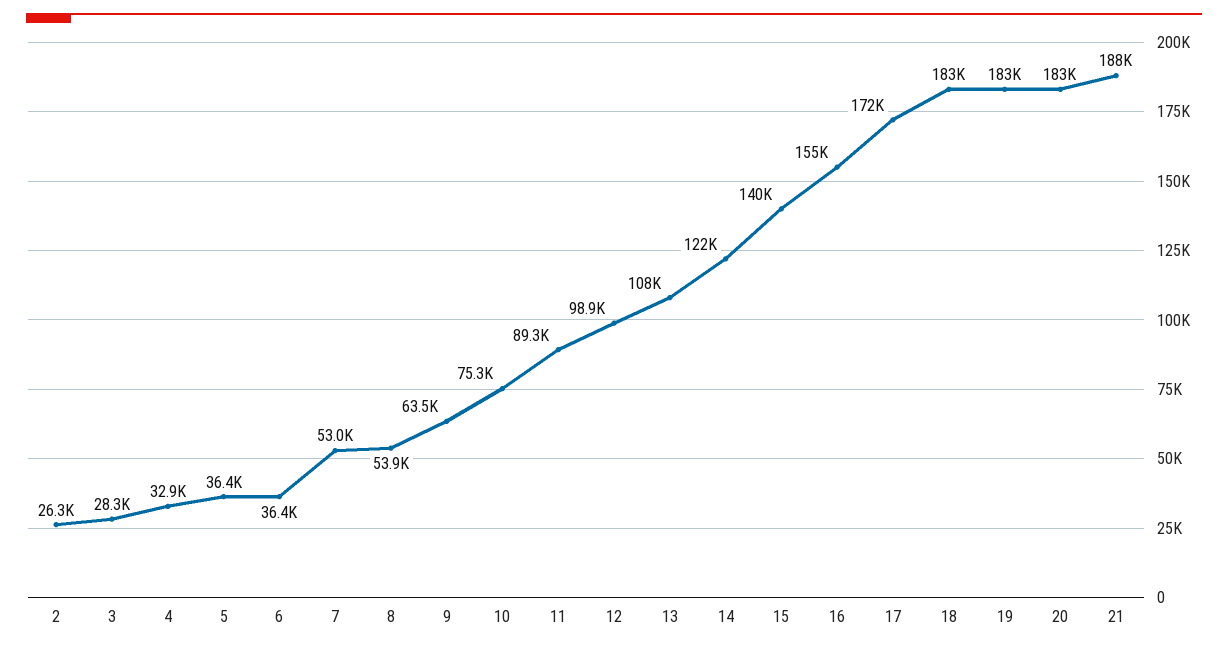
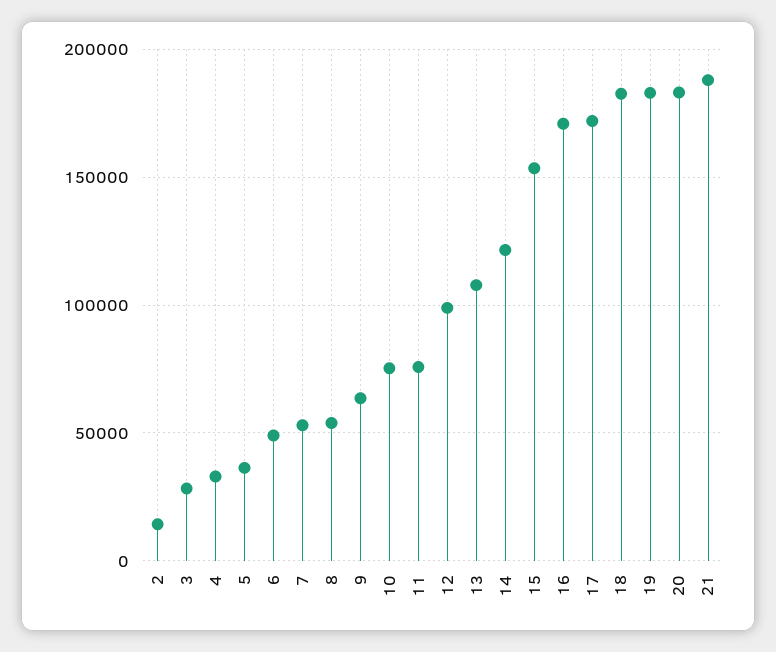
  {
-   "2": 26300,
+   "2": 15000,
    "3": 28300,
    "4": 32900,
    "5": 36400,
-   "6": 36400,
+   "6": 50000,
    "7": 53000,
    "8": 53900,
    "9": 63500,
    "10": 75300,
-   "11": 89300,
+   "11": 75000,
    "12": 98900,
    "13": 108000,
    "14": 122000,
-   "15": 140000,
+   "15": 155000,
-   "16": 155000,
+   "16": 170000,
    "17": 172000,
    "18": 183000,
    "19": 183000,
    "20": 183000,
    "21": 188000
  }

